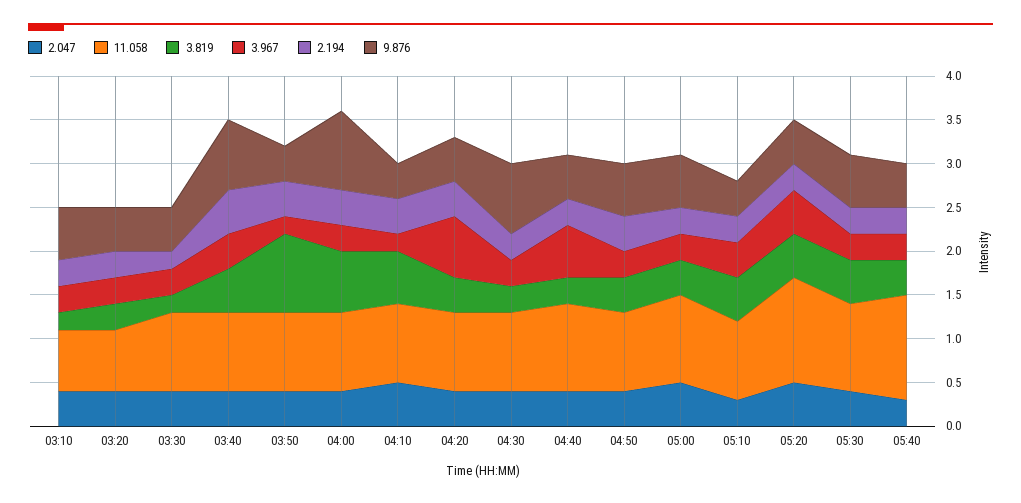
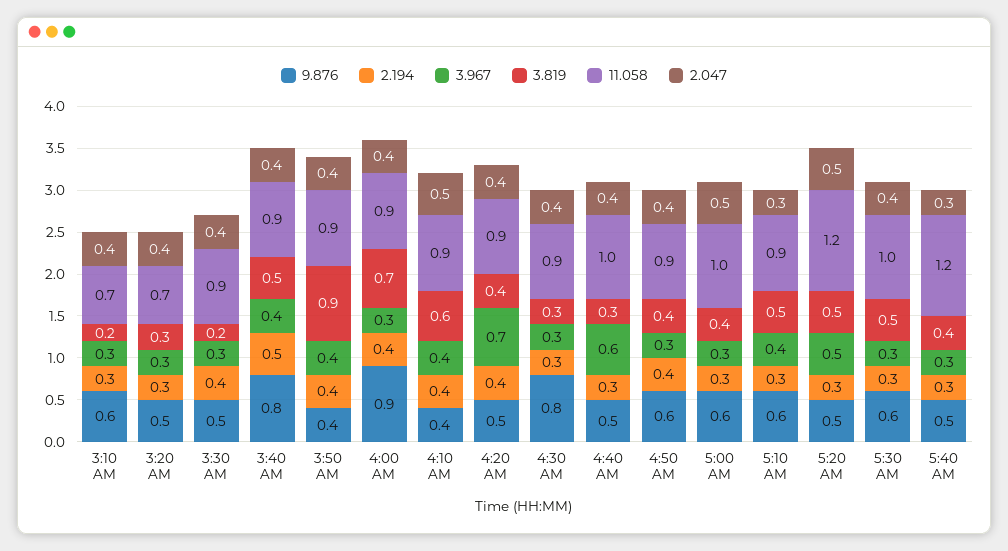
  {
    "2.047": {
      "03:10": 0.4,
      "03:20": 0.4,
      "03:30": 0.4,
      "03:40": 0.4,
      "03:50": 0.4,
      "04:00": 0.4,
      "04:10": 0.5,
      "04:20": 0.4,
      "04:30": 0.4,
      "04:40": 0.4,
      "04:50": 0.4,
      "05:00": 0.5,
      "05:10": 0.3,
      "05:20": 0.5,
      "05:30": 0.4,
      "05:40": 0.3
    },
    "11.058": {
      "03:10": 0.7,
      "03:20": 0.7,
      "03:30": 0.9,
      "03:40": 0.9,
      "03:50": 0.9,
      "04:00": 0.9,
      "04:10": 0.9,
      "04:20": 0.9,
      "04:30": 0.9,
      "04:40": 1,
      "04:50": 0.9,
      "05:00": 1,
      "05:10": 0.9,
      "05:20": 1.2,
      "05:30": 1,
      "05:40": 1.2
    },
    "3.819": {
      "03:10": 0.2,
      "03:20": 0.3,
      "03:30": 0.2,
      "03:40": 0.5,
      "03:50": 0.9,
      "04:00": 0.7,
      "04:10": 0.6,
      "04:20": 0.4,
      "04:30": 0.3,
      "04:40": 0.3,
      "04:50": 0.4,
      "05:00": 0.4,
      "05:10": 0.5,
      "05:20": 0.5,
      "05:30": 0.5,
      "05:40": 0.4
    },
    "3.967": {
      "03:10": 0.3,
      "03:20": 0.3,
      "03:30": 0.3,
      "03:40": 0.4,
-     "03:50": 0.2,
+     "03:50": 0.4,
      "04:00": 0.3,
-     "04:10": 0.2,
+     "04:10": 0.4,
      "04:20": 0.7,
      "04:30": 0.3,
      "04:40": 0.6,
      "04:50": 0.3,
      "05:00": 0.3,
      "05:10": 0.4,
      "05:20": 0.5,
      "05:30": 0.3,
      "05:40": 0.3
    },
    "2.194": {
      "03:10": 0.3,
      "03:20": 0.3,
-     "03:30": 0.2,
+     "03:30": 0.4,
      "03:40": 0.5,
      "03:50": 0.4,
      "04:00": 0.4,
      "04:10": 0.4,
      "04:20": 0.4,
      "04:30": 0.3,
      "04:40": 0.3,
      "04:50": 0.4,
      "05:00": 0.3,
      "05:10": 0.3,
      "05:20": 0.3,
      "05:30": 0.3,
      "05:40": 0.3
    },
    "9.876": {
      "03:10": 0.6,
      "03:20": 0.5,
      "03:30": 0.5,
      "03:40": 0.8,
      "03:50": 0.4,
      "04:00": 0.9,
      "04:10": 0.4,
      "04:20": 0.5,
      "04:30": 0.8,
      "04:40": 0.5,
      "04:50": 0.6,
      "05:00": 0.6,
-     "05:10": 0.4,
+     "05:10": 0.6,
      "05:20": 0.5,
      "05:30": 0.6,
      "05:40": 0.5
    }
  }

